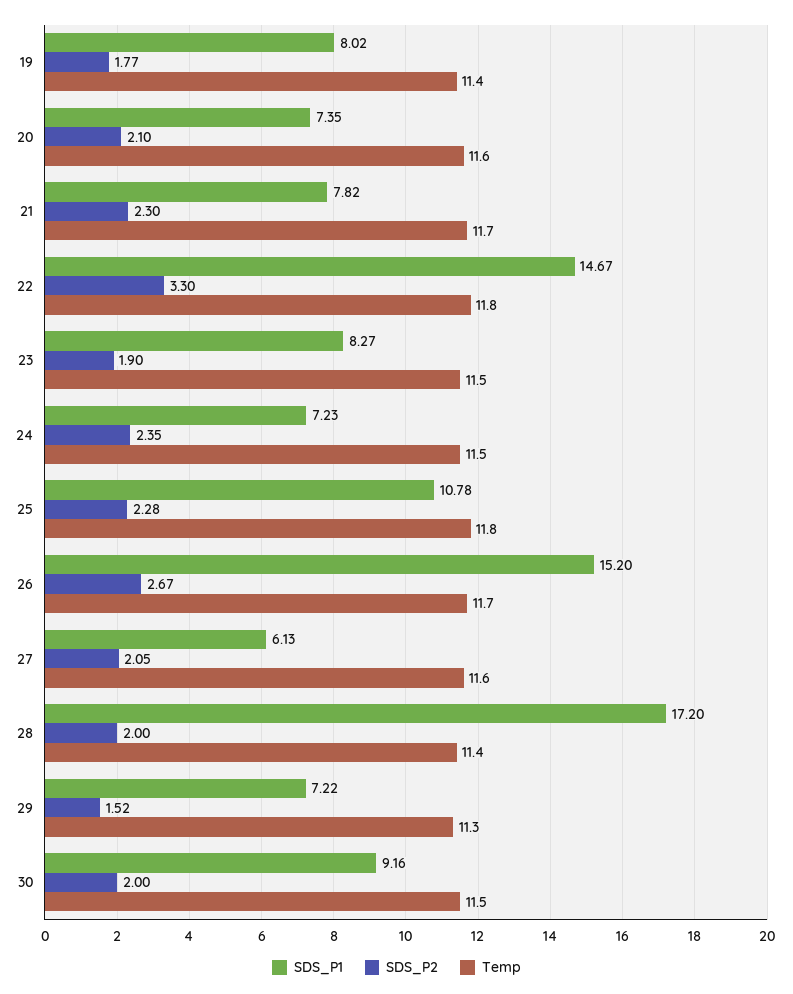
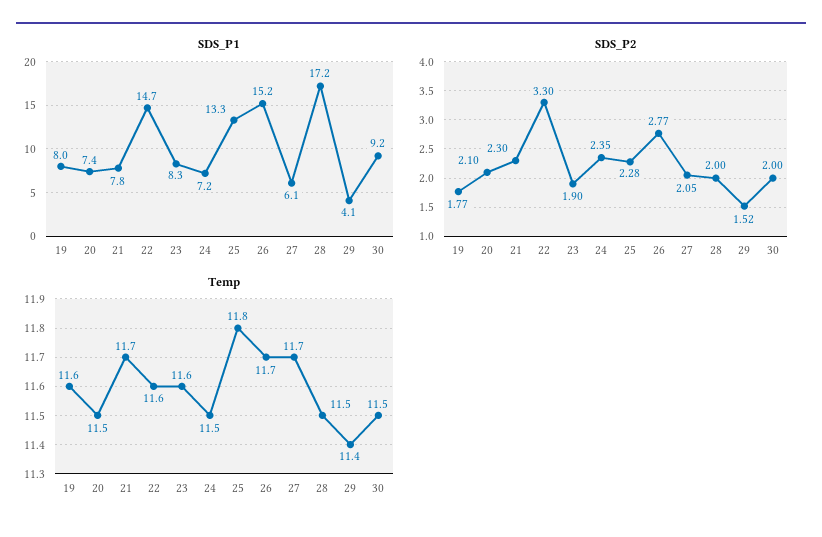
  {
    "SDS_P1": {
      "19": 8.02,
      "20": 7.35,
      "21": 7.82,
      "22": 14.67,
      "23": 8.27,
      "24": 7.23,
-     "25": 10.78,
+     "25": 13.3,
      "26": 15.2,
      "27": 6.13,
      "28": 17.2,
-     "29": 7.22,
+     "29": 4.1,
      "30": 9.16
    },
    "SDS_P2": {
      "19": 1.77,
      "20": 2.1,
      "21": 2.3,
      "22": 3.3,
      "23": 1.9,
      "24": 2.35,
      "25": 2.28,
-     "26": 2.67,
+     "26": 2.77,
      "27": 2.05,
      "28": 2,
      "29": 1.52,
      "30": 2
    },
    "Temp": {
-     "19": 11.4,
+     "19": 11.6,
-     "20": 11.6,
+     "20": 11.5,
      "21": 11.7,
-     "22": 11.8,
+     "22": 11.6,
-     "23": 11.5,
+     "23": 11.6,
      "24": 11.5,
      "25": 11.8,
      "26": 11.7,
-     "27": 11.6,
+     "27": 11.7,
-     "28": 11.4,
+     "28": 11.5,
-     "29": 11.3,
+     "29": 11.4,
      "30": 11.5
    }
  }

